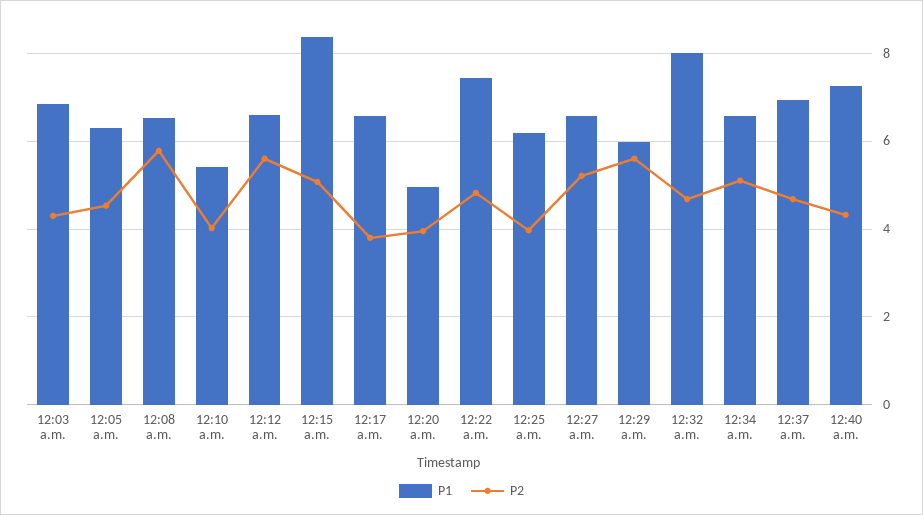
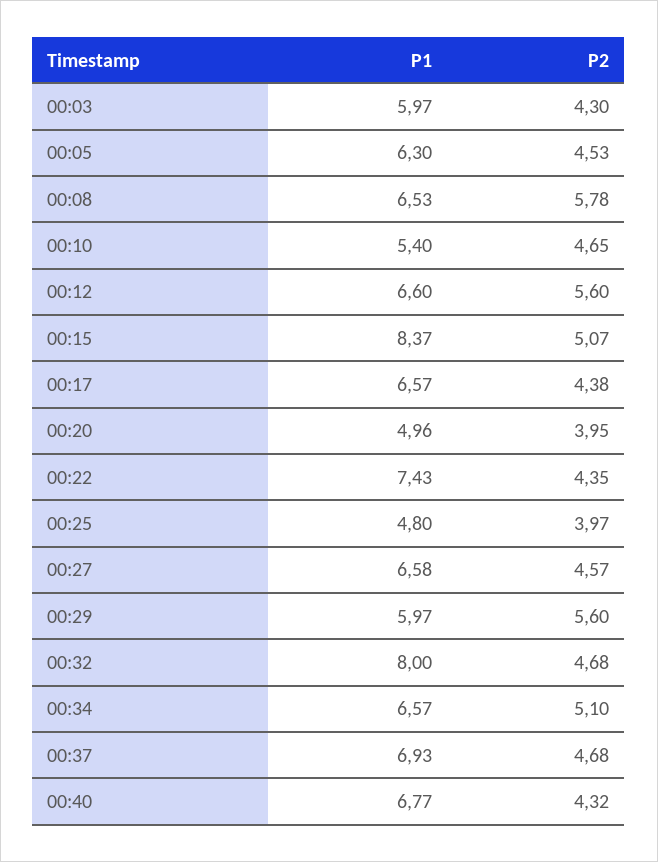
  {
    "P1": {
-     "12:03 a.m.": 6.8,
+     "12:03 a.m.": 5.97,
      "12:05 a.m.": 6.3,
      "12:08 a.m.": 6.53,
      "12:10 a.m.": 5.4,
      "12:12 a.m.": 6.6,
      "12:15 a.m.": 8.37,
      "12:17 a.m.": 6.57,
      "12:20 a.m.": 4.96,
      "12:22 a.m.": 7.43,
-     "12:25 a.m.": 6.2,
+     "12:25 a.m.": 4.8,
      "12:27 a.m.": 6.58,
      "12:29 a.m.": 5.97,
      "12:32 a.m.": 8,
      "12:34 a.m.": 6.57,
      "12:37 a.m.": 6.93,
-     "12:40 a.m.": 7.2
+     "12:40 a.m.": 6.77
    },
    "P2": {
      "12:03 a.m.": 4.3,
      "12:05 a.m.": 4.53,
      "12:08 a.m.": 5.78,
-     "12:10 a.m.": 4,
+     "12:10 a.m.": 4.65,
      "12:12 a.m.": 5.6,
      "12:15 a.m.": 5.07,
-     "12:17 a.m.": 3.8,
+     "12:17 a.m.": 4.38,
      "12:20 a.m.": 3.95,
-     "12:22 a.m.": 4.8,
+     "12:22 a.m.": 4.35,
      "12:25 a.m.": 3.97,
-     "12:27 a.m.": 5.2,
+     "12:27 a.m.": 4.57,
      "12:29 a.m.": 5.6,
      "12:32 a.m.": 4.68,
      "12:34 a.m.": 5.1,
      "12:37 a.m.": 4.68,
      "12:40 a.m.": 4.32
    }
  }

